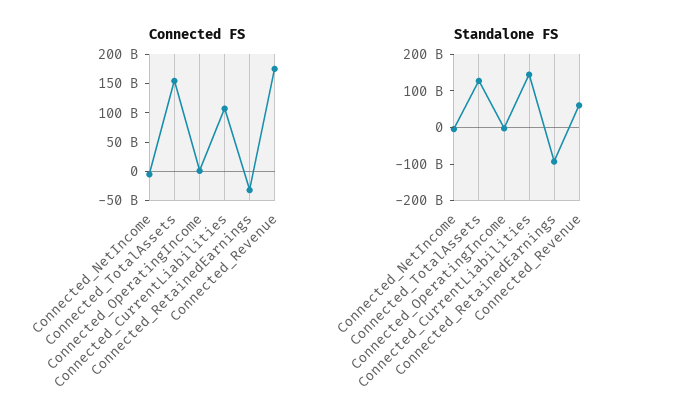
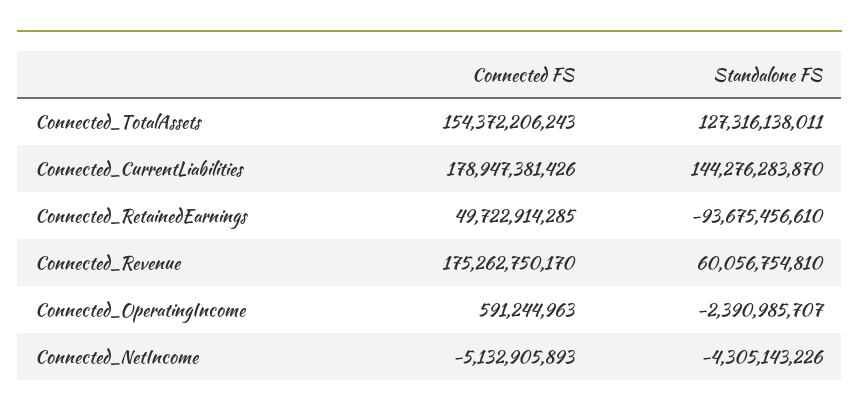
  {
    "Connected FS": {
      "Connected_NetIncome": -5132905893,
      "Connected_TotalAssets": 154372206243,
      "Connected_OperatingIncome": 591244963,
-     "Connected_CurrentLiabilities": 100000000000,
+     "Connected_CurrentLiabilities": 178947381426,
-     "Connected_RetainedEarnings": -25000000000,
+     "Connected_RetainedEarnings": 49722914285,
      "Connected_Revenue": 175262750170
    },
    "Standalone FS": {
      "Connected_NetIncome": -4305143226,
      "Connected_TotalAssets": 127316138011,
      "Connected_OperatingIncome": -2390985707,
      "Connected_CurrentLiabilities": 144276283870,
      "Connected_RetainedEarnings": -93675456610,
      "Connected_Revenue": 60056754810
    }
  }

